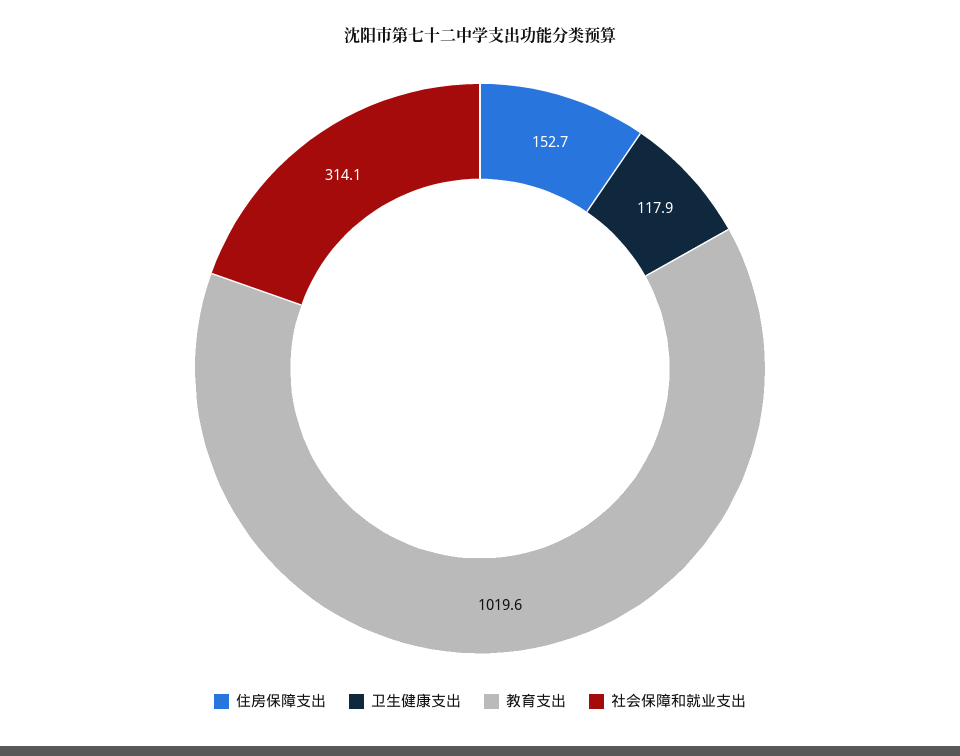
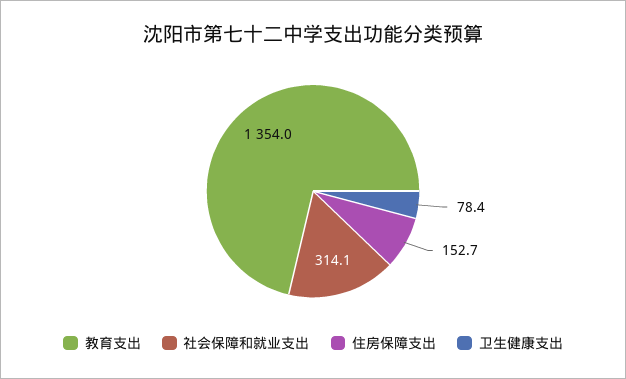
  {
    "住房保障支出": 152.7,
-   "卫生健康支出": 117.9,
+   "卫生健康支出": 78.4,
-   "教育支出": 1019.6,
+   "教育支出": 1354,
    "社会保障和就业支出": 314.1
  }

